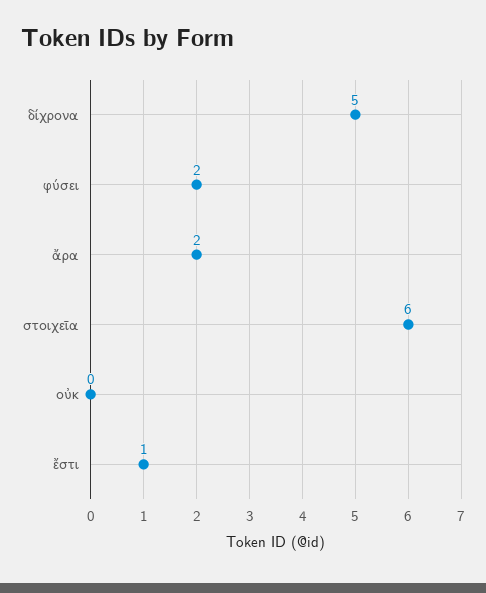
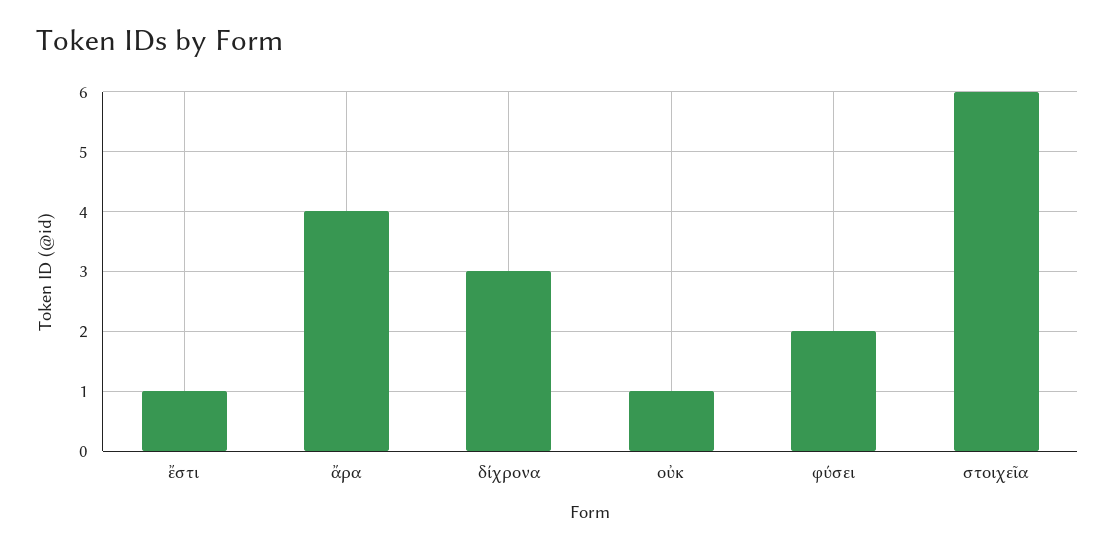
  {
-   "δίχρονα": 5,
+   "δίχρονα": 3,
    "φύσει": 2,
-   "ἄρα": 2,
+   "ἄρα": 4,
    "στοιχεῖα": 6,
-   "οὐκ": 0,
+   "οὐκ": 1,
    "ἔστι": 1
  }

